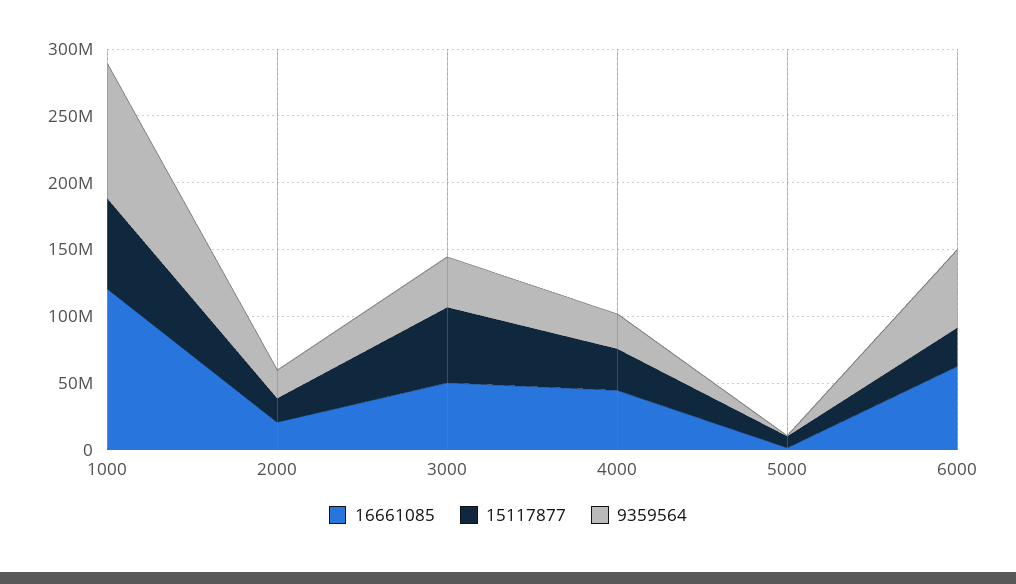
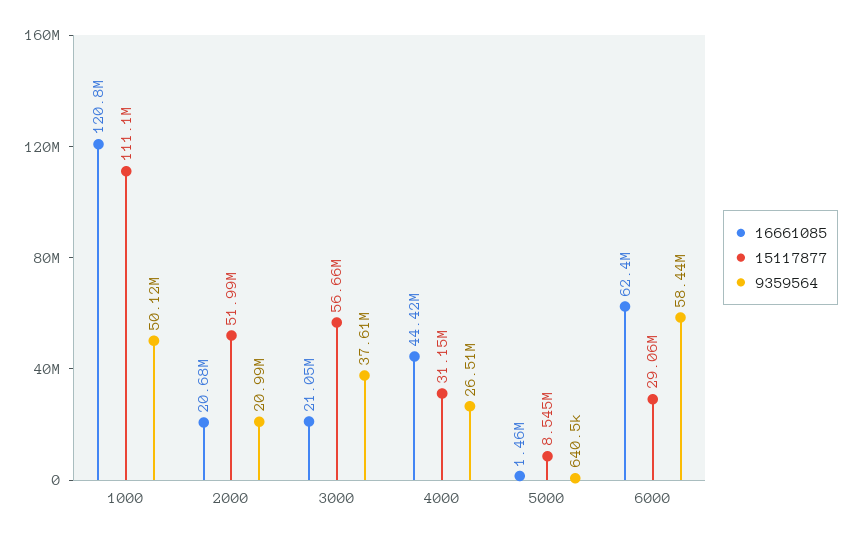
  {
    "16661085": {
      "1000": 120800000,
      "2000": 20680000,
-     "3000": 50000000,
+     "3000": 21050000,
      "4000": 44420000,
      "5000": 1460000,
      "6000": 62400000
    },
    "15117877": {
-     "1000": 70000000,
+     "1000": 111100000,
-     "2000": 20000000,
+     "2000": 51990000,
      "3000": 56660000,
      "4000": 31150000,
      "5000": 8545000,
      "6000": 29060000
    },
    "9359564": {
-     "1000": 100000000,
+     "1000": 50120000,
      "2000": 20990000,
      "3000": 37610000,
      "4000": 26510000,
      "5000": 640500,
      "6000": 58440000
    }
  }

